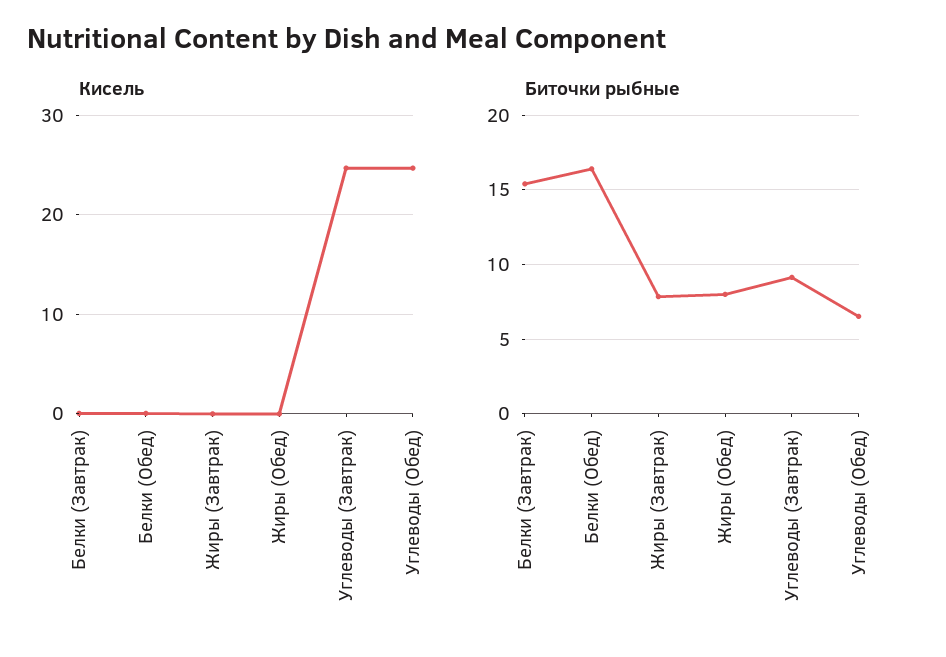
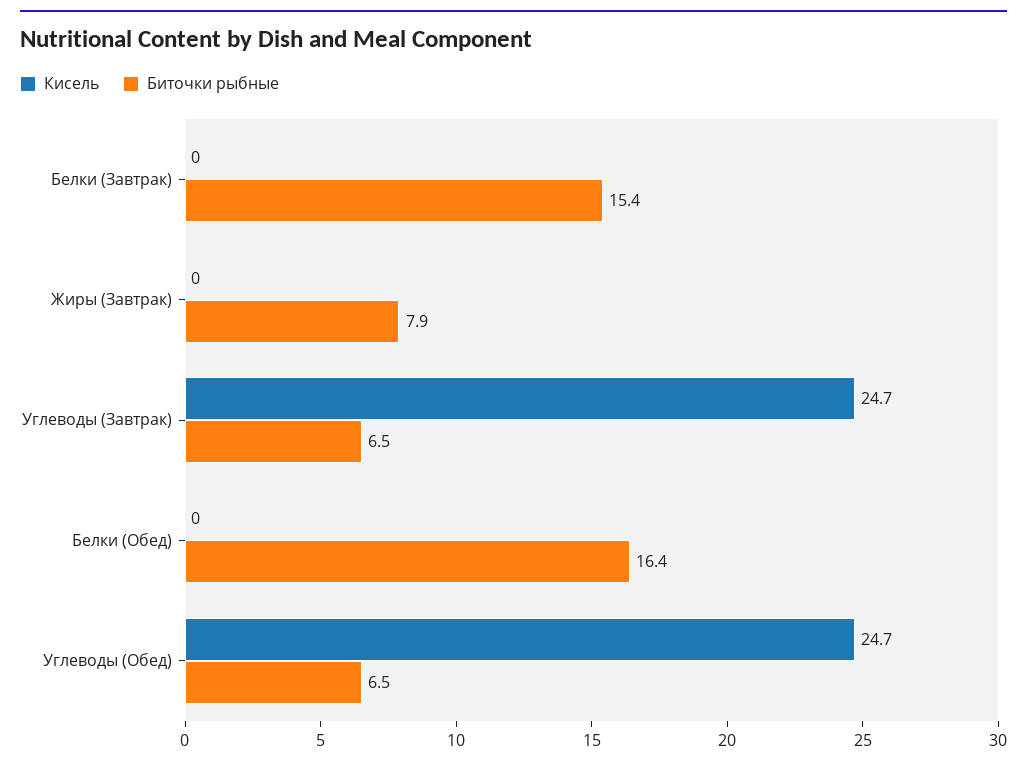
  {
    "Кисель": {
      "Белки (Завтрак)": 0,
      "Белки (Обед)": 0,
      "Жиры (Завтрак)": 0,
-     "Жиры (Обед)": 0,
      "Углеводы (Завтрак)": 24.7,
      "Углеводы (Обед)": 24.7
    },
    "Биточки рыбные": {
      "Белки (Завтрак)": 15.4,
      "Белки (Обед)": 16.4,
      "Жиры (Завтрак)": 7.9,
-     "Жиры (Обед)": 8,
-     "Углеводы (Завтрак)": 9,
+     "Углеводы (Завтрак)": 6.5,
      "Углеводы (Обед)": 6.5
    }
  }

